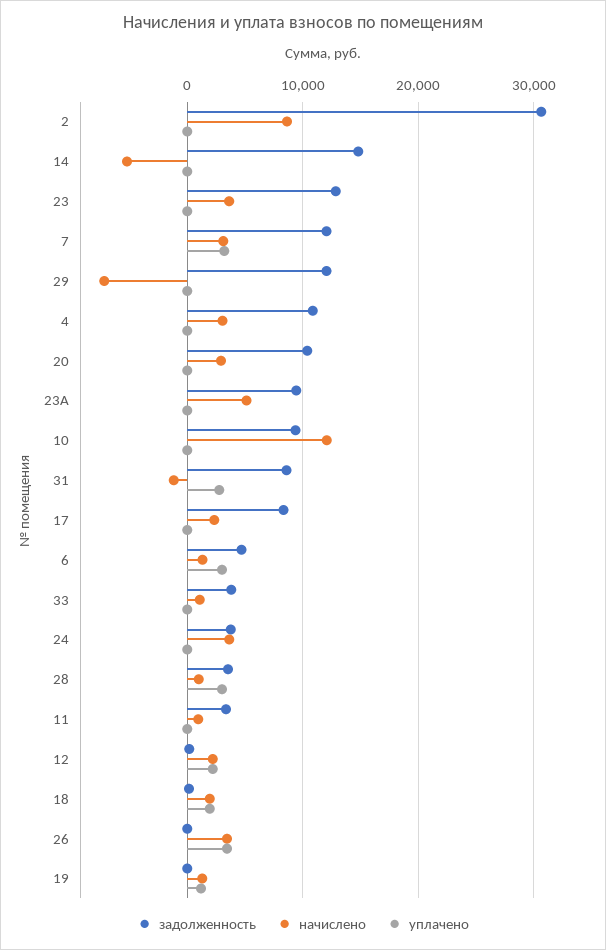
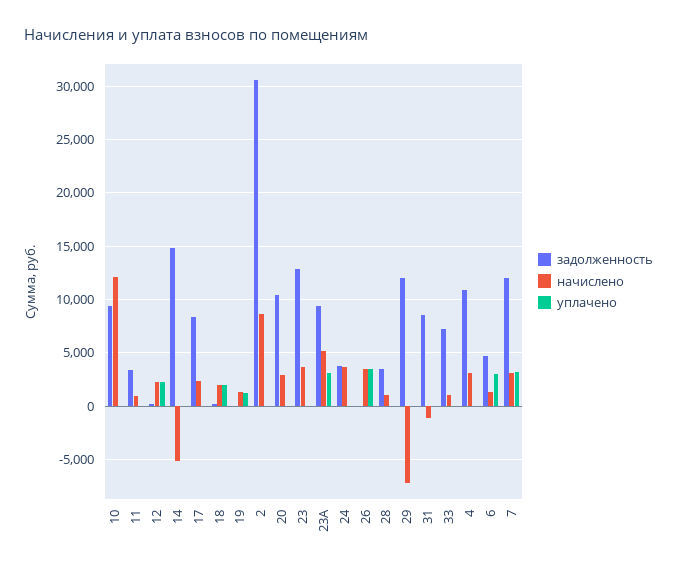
  {
    "задолженность": {
      "2": 31000,
      "14": 15000,
      "23": 13000,
      "7": 12000,
      "29": 12000,
      "4": 11000,
      "20": 10000,
      "23А": 9000,
      "10": 9000,
      "31": 9000,
      "17": 8000,
      "6": 5000,
-     "33": 4000,
+     "33": 7000,
      "24": 4000,
      "28": 4000,
      "11": 3000,
      "12": 0,
      "18": 0,
      "26": 0,
      "19": 0
    },
    "начислено": {
      "2": 9000,
      "14": -5000,
      "23": 4000,
      "7": 3000,
      "29": -7000,
      "4": 3000,
      "20": 3000,
      "23А": 5000,
      "10": 12000,
      "31": -1000,
      "17": 2000,
      "6": 1000,
      "33": 1000,
      "24": 4000,
      "28": 1000,
      "11": 1000,
      "12": 2000,
      "18": 2000,
      "26": 3000,
      "19": 1000
    },
    "уплачено": {
      "2": 0,
      "14": 0,
      "23": 0,
      "7": 3000,
      "29": 0,
      "4": 0,
      "20": 0,
-     "23А": 0,
+     "23А": 3000,
      "10": 0,
-     "31": 3000,
+     "31": 0,
      "17": 0,
      "6": 3000,
      "33": 0,
      "24": 0,
-     "28": 3000,
+     "28": 0,
      "11": 0,
      "12": 2000,
      "18": 2000,
      "26": 3000,
      "19": 1000
    }
  }

